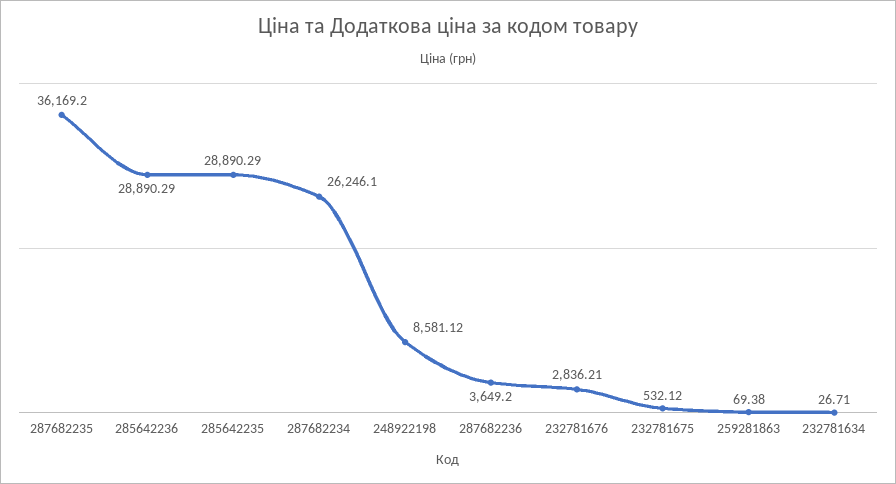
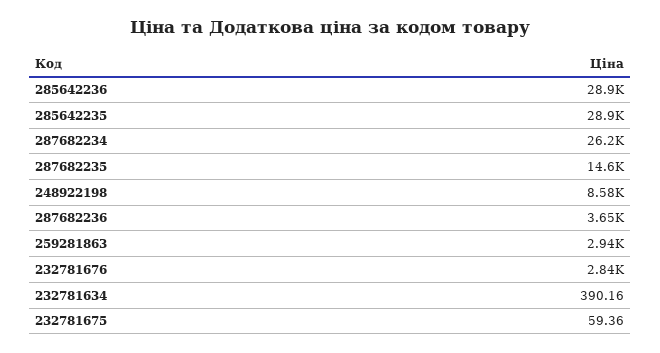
  {
-   "287682235": 36169.2,
+   "287682235": 14600,
    "285642236": 28890.29,
    "285642235": 28890.29,
    "287682234": 26246.1,
    "248922198": 8581.12,
    "287682236": 3649.2,
    "232781676": 2836.21,
-   "232781675": 532.12,
+   "232781675": 59.36,
-   "259281863": 69.38,
+   "259281863": 2940,
-   "232781634": 26.71
+   "232781634": 390.16
  }

